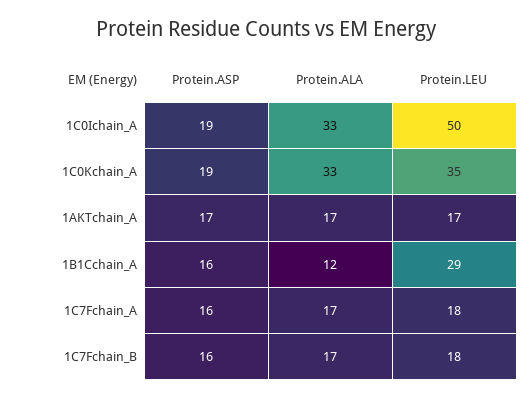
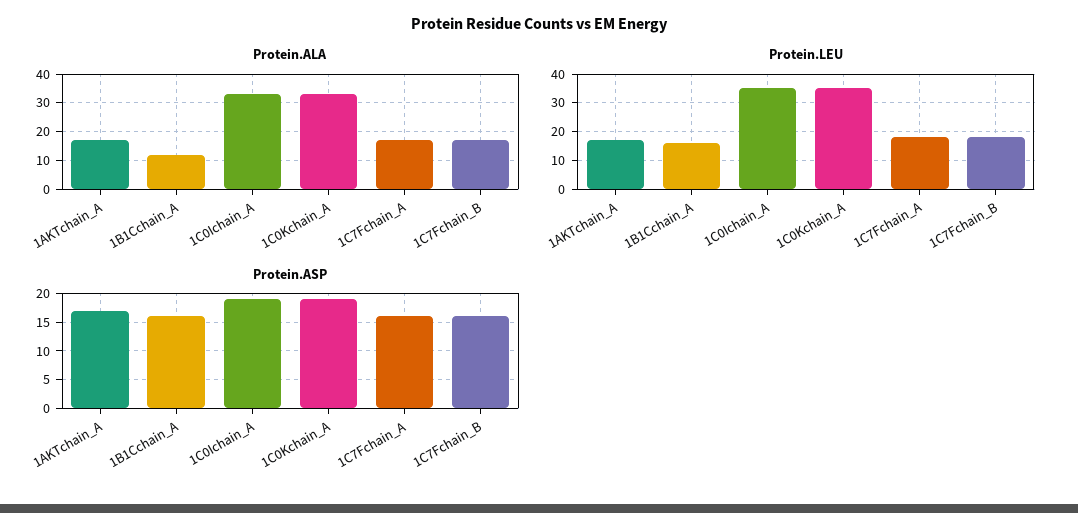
  {
    "Protein.ASP": {
      "1C0Ichain_A": 19,
      "1C0Kchain_A": 19,
      "1AKTchain_A": 17,
      "1B1Cchain_A": 16,
      "1C7Fchain_A": 16,
      "1C7Fchain_B": 16
    },
    "Protein.ALA": {
      "1C0Ichain_A": 33,
      "1C0Kchain_A": 33,
      "1AKTchain_A": 17,
      "1B1Cchain_A": 12,
      "1C7Fchain_A": 17,
      "1C7Fchain_B": 17
    },
    "Protein.LEU": {
-     "1C0Ichain_A": 50,
+     "1C0Ichain_A": 35,
      "1C0Kchain_A": 35,
      "1AKTchain_A": 17,
-     "1B1Cchain_A": 29,
+     "1B1Cchain_A": 15,
      "1C7Fchain_A": 18,
      "1C7Fchain_B": 18
    }
  }

